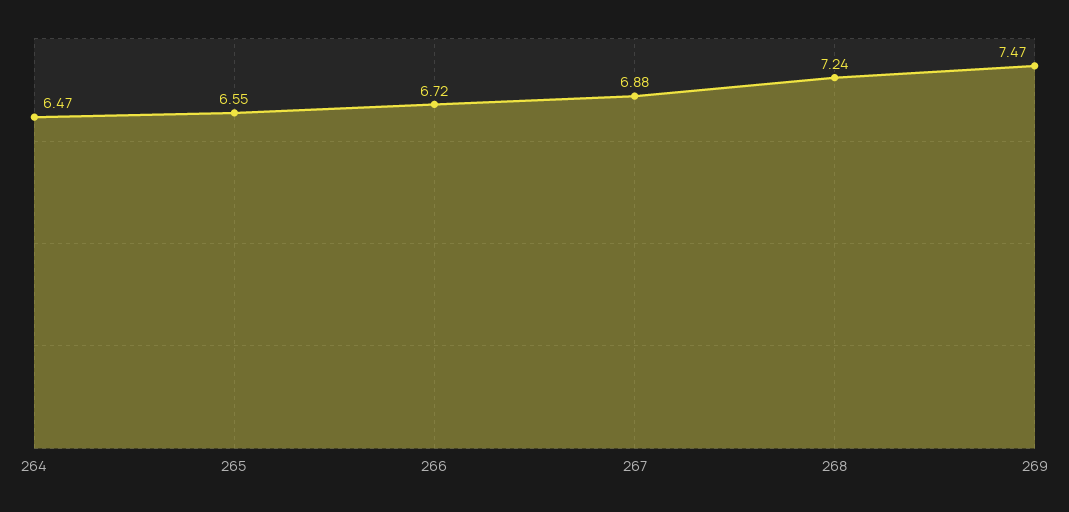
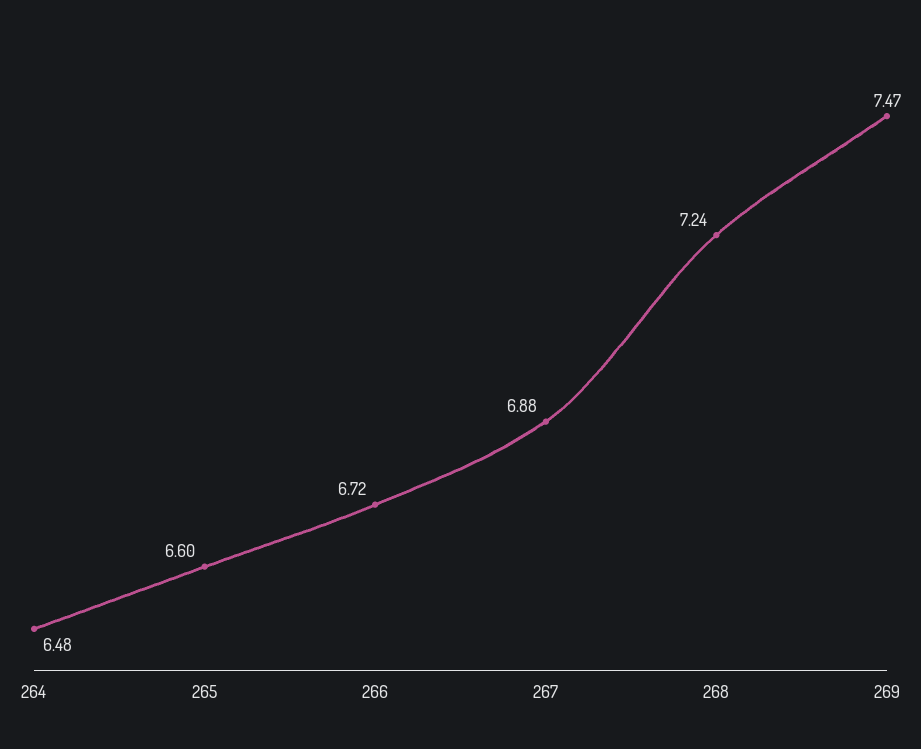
  {
-   "264": 6.47,
+   "264": 6.48,
-   "265": 6.55,
+   "265": 6.6,
    "266": 6.72,
    "267": 6.88,
    "268": 7.24,
    "269": 7.47
  }

